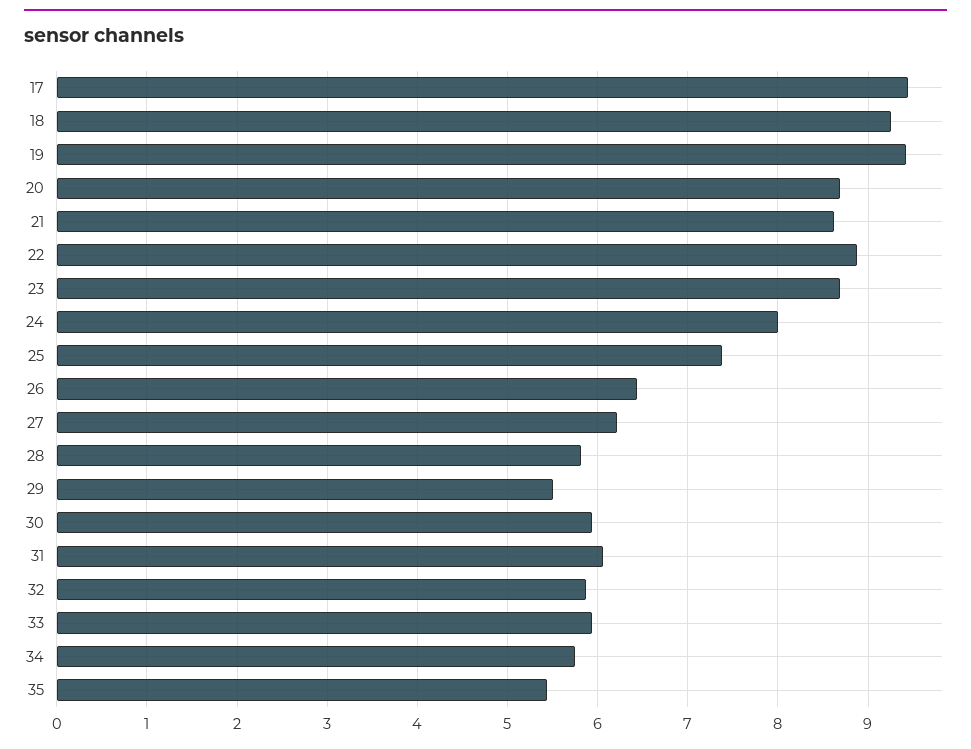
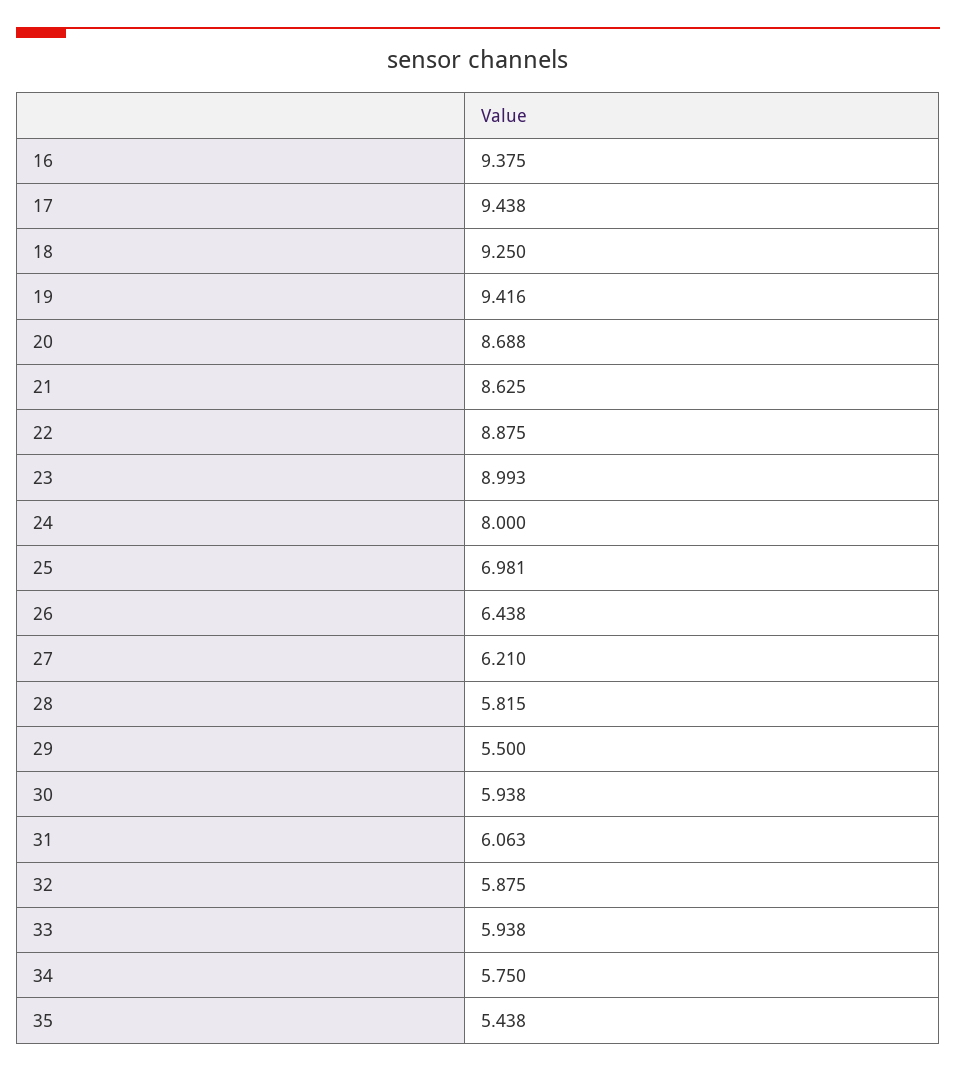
  {
    "17": 9.438,
    "18": 9.25,
    "19": 9.416,
    "20": 8.688,
    "21": 8.625,
    "22": 8.875,
-   "23": 8.7,
+   "23": 8.993,
    "24": 8,
-   "25": 7.4,
+   "25": 6.981,
    "26": 6.438,
    "27": 6.21,
    "28": 5.815,
    "29": 5.5,
    "30": 5.938,
    "31": 6.063,
    "32": 5.875,
    "33": 5.938,
    "34": 5.75,
-   "35": 5.438
+   "35": 5.438,
+   "16": 9.375
  }

